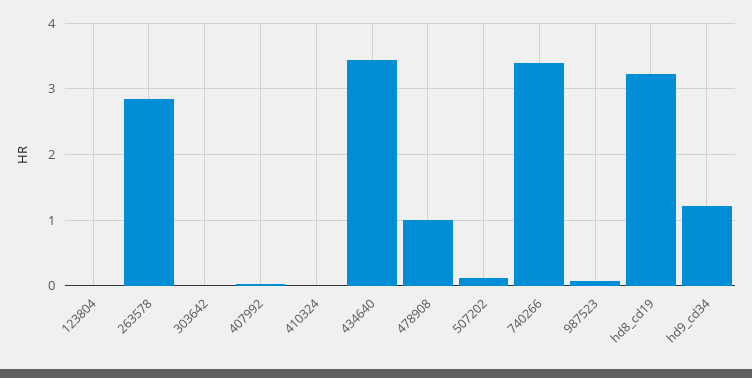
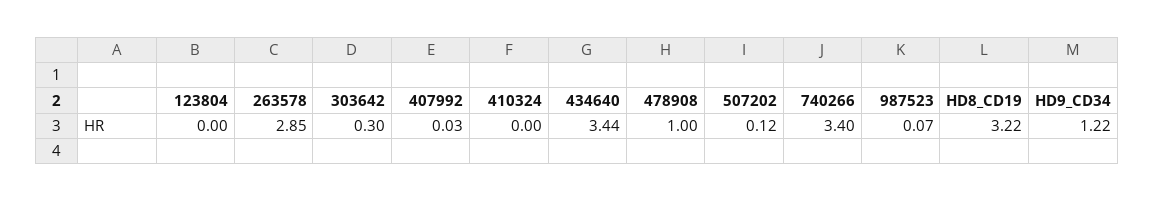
  {
    "123804": 0,
    "263578": 2.85,
-   "303642": 0,
+   "303642": 0.3,
    "407992": 0.03,
    "410324": 0,
    "434640": 3.44,
    "478908": 1,
    "507202": 0.12,
    "740266": 3.4,
    "987523": 0.07,
    "hd8_cd19": 3.22,
    "hd9_cd34": 1.22
  }

